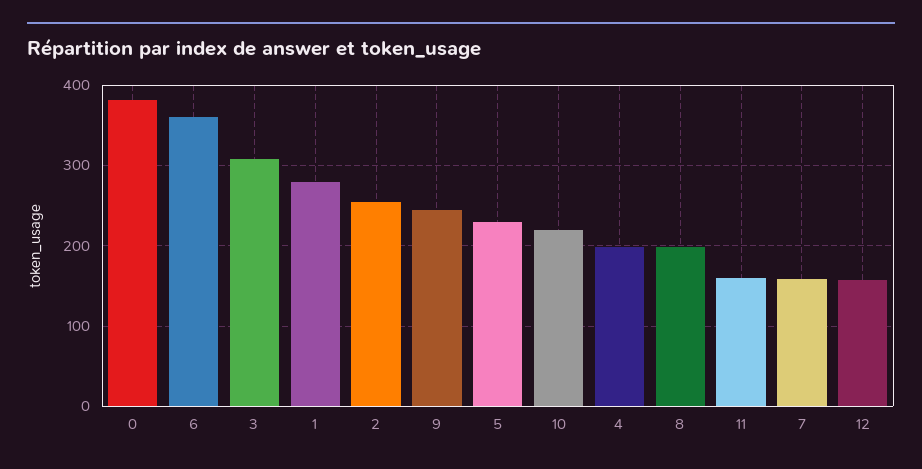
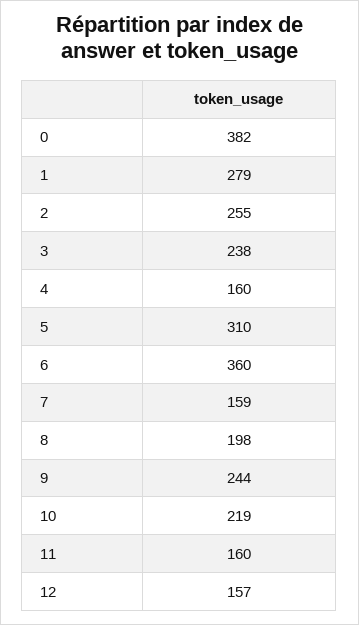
  {
    "0": 382,
    "6": 360,
-   "3": 310,
+   "3": 238,
    "1": 279,
    "2": 255,
    "9": 244,
-   "5": 230,
+   "5": 310,
    "10": 219,
-   "4": 200,
+   "4": 160,
    "8": 198,
    "11": 160,
    "7": 159,
    "12": 157
  }

